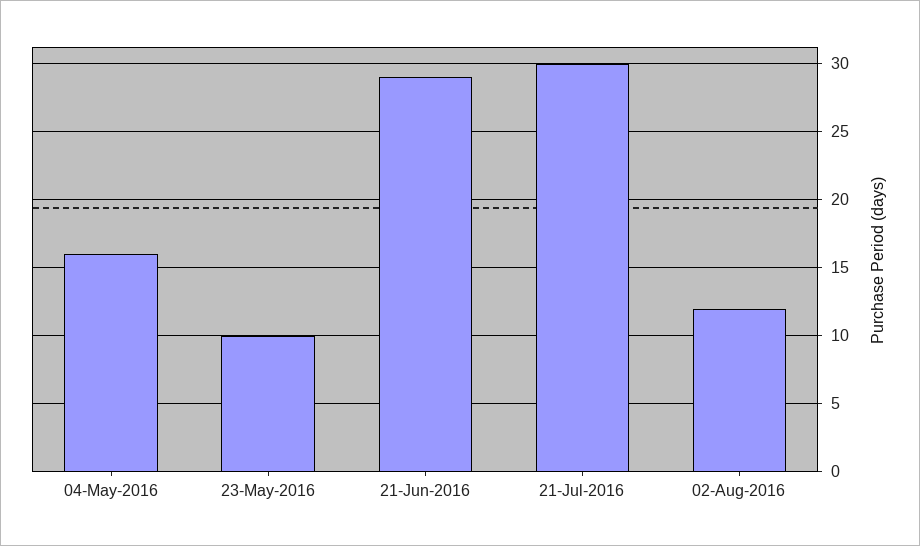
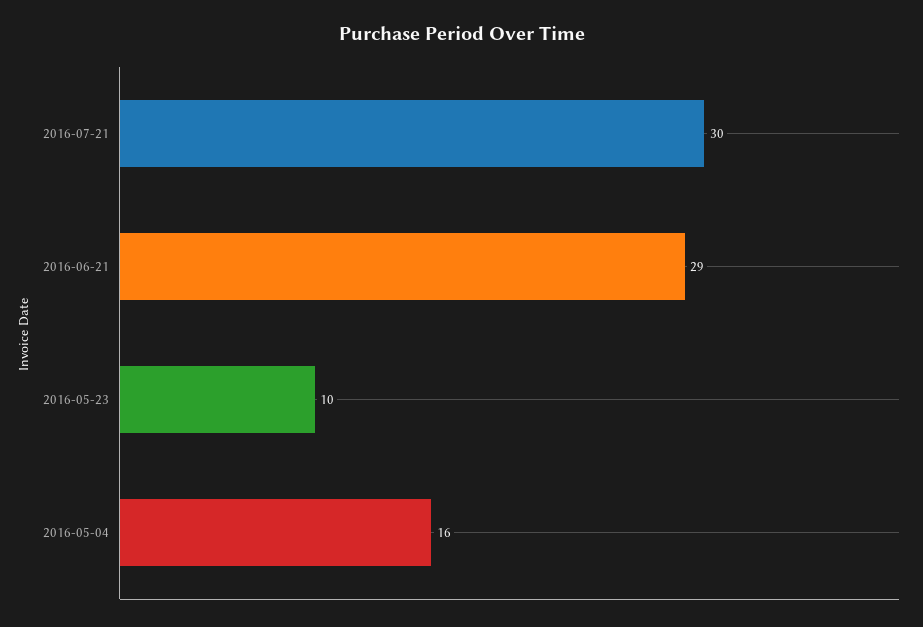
  {
    "04-May-2016": 16,
    "23-May-2016": 10,
    "21-Jun-2016": 29,
-   "21-Jul-2016": 30,
+   "21-Jul-2016": 30
-   "02-Aug-2016": 12
  }

